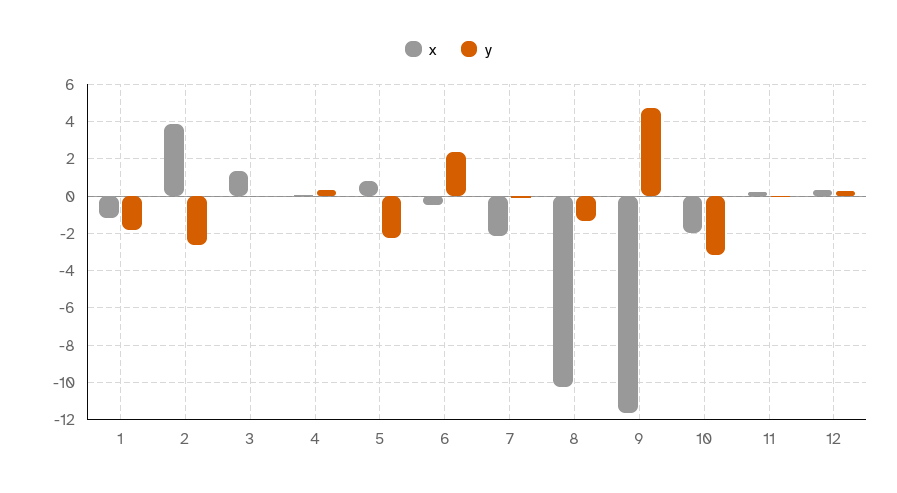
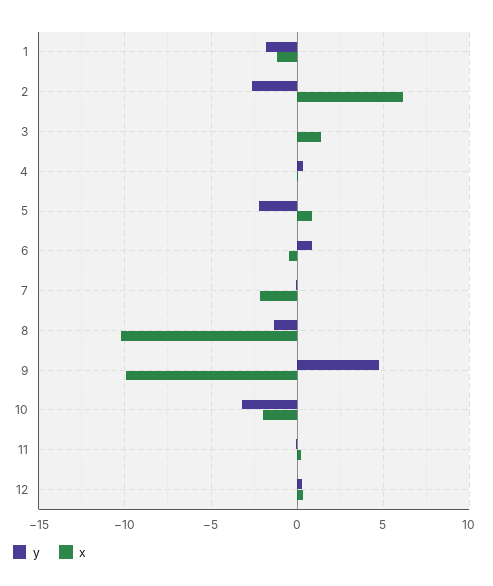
  {
    "x": {
      "1": -1,
-     "2": 4,
+     "2": 6,
      "3": 1.5,
      "4": 0,
      "5": 1,
      "6": -0.5,
      "7": -2,
      "8": -10,
-     "9": -11.5,
+     "9": -10,
      "10": -2,
      "11": 0,
      "12": 0.5
    },
    "y": {
      "1": -2,
      "2": -2.5,
      "3": 0,
      "4": 0.5,
      "5": -2,
-     "6": 2.5,
+     "6": 1,
      "7": 0,
      "8": -1.5,
      "9": 5,
      "10": -3,
      "11": 0,
      "12": 0.5
    }
  }

